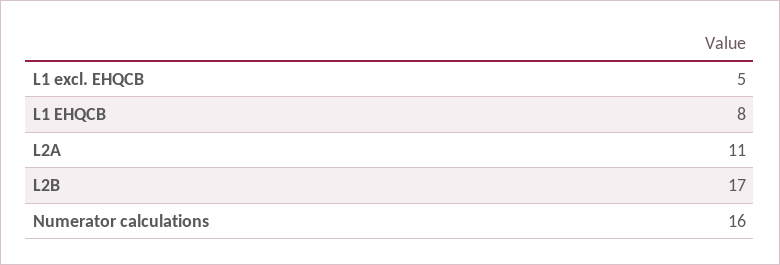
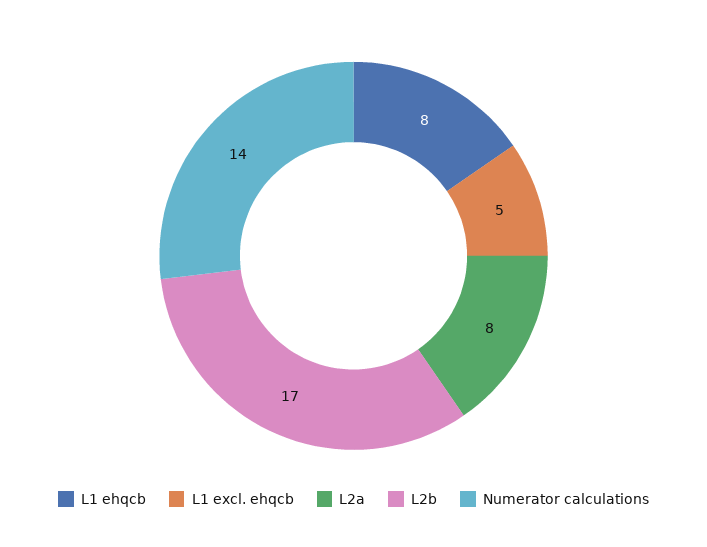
  {
    "L1 excl. EHQCB": 5,
    "L1 EHQCB": 8,
-   "L2A": 11,
+   "L2A": 8,
    "L2B": 17,
-   "Numerator calculations": 16
+   "Numerator calculations": 14
  }

